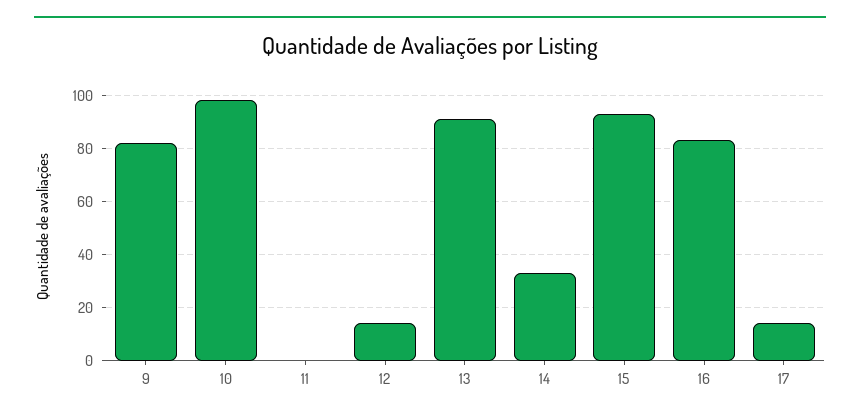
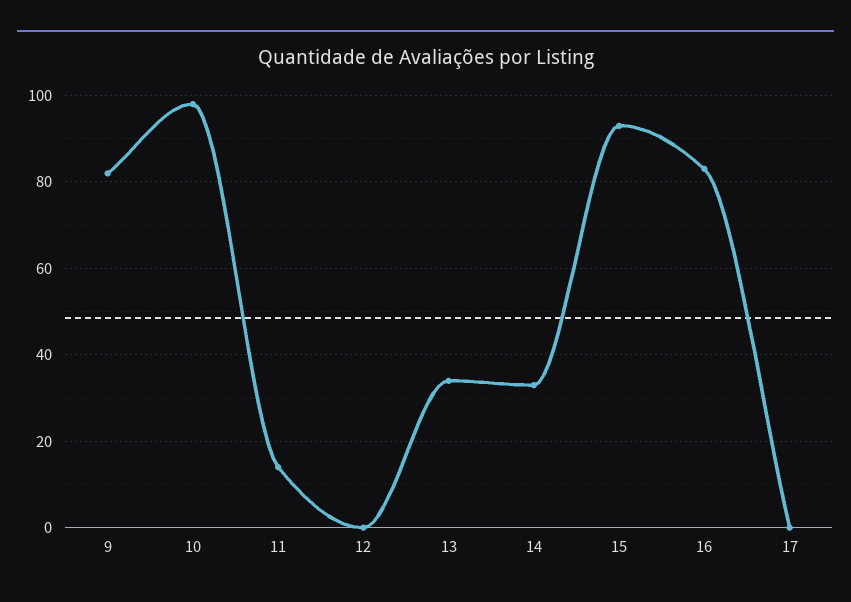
  {
    "9": 80,
    "10": 100,
-   "11": 0,
+   "11": 15,
-   "12": 15,
+   "12": 0,
-   "13": 90,
+   "13": 35,
    "14": 35,
    "15": 95,
    "16": 85,
-   "17": 15
+   "17": 0
  }

